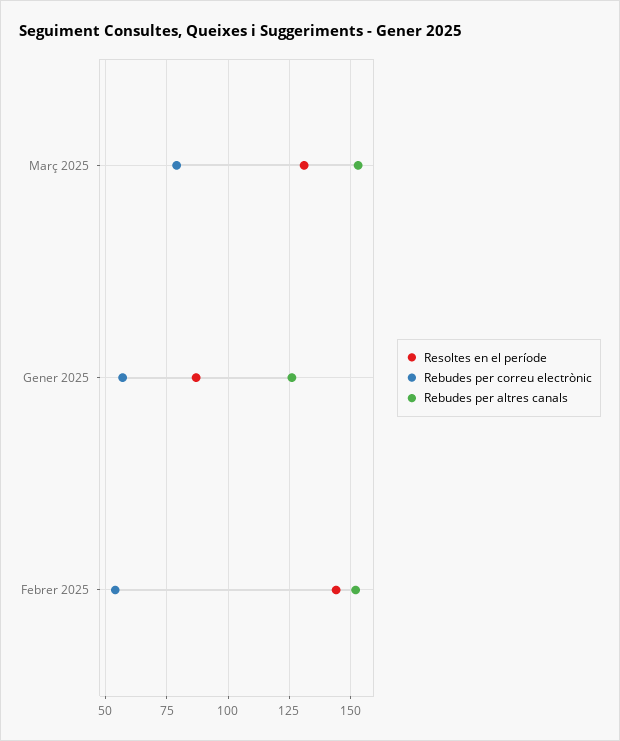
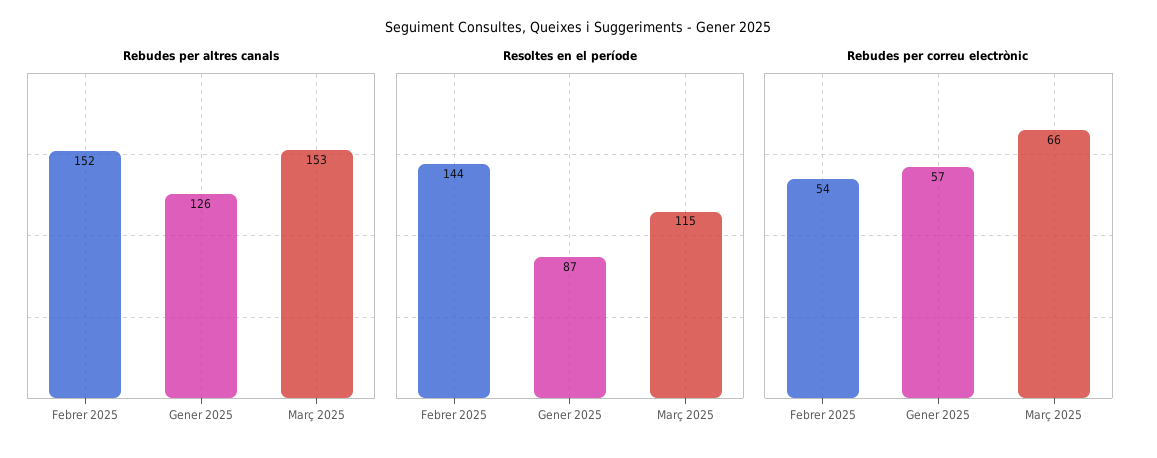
  {
    "Resoltes en el període": {
-     "Març 2025": 130,
+     "Març 2025": 115,
      "Gener 2025": 87,
      "Febrer 2025": 144
    },
    "Rebudes per correu electrònic": {
-     "Març 2025": 80,
+     "Març 2025": 66,
      "Gener 2025": 57,
      "Febrer 2025": 54
    },
    "Rebudes per altres canals": {
      "Març 2025": 153,
      "Gener 2025": 126,
      "Febrer 2025": 152
    }
  }

